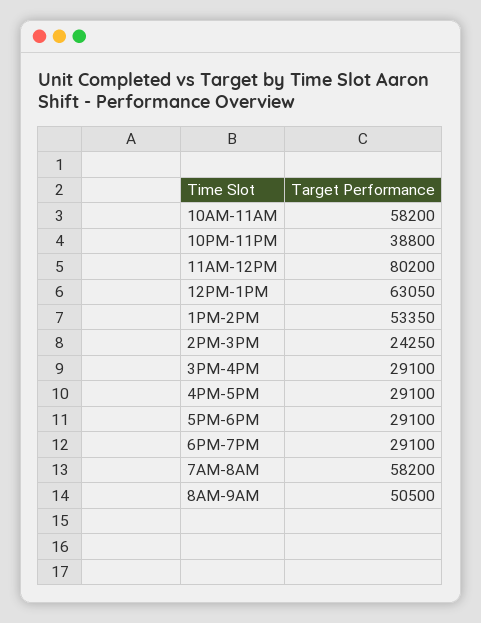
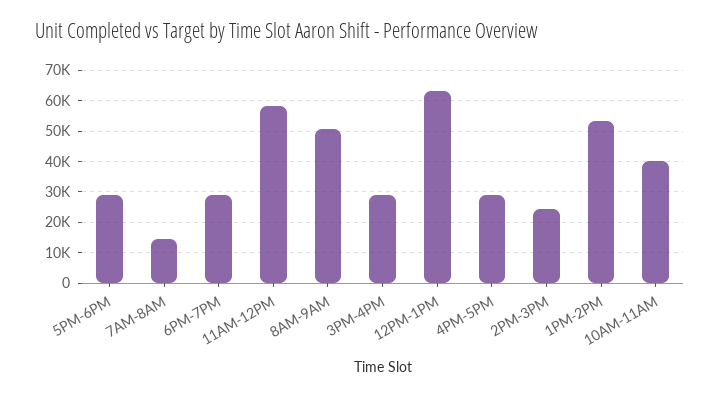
  {
-   "10AM-11AM": 58200,
+   "10AM-11AM": 40000,
-   "10PM-11PM": 38800,
-   "11AM-12PM": 80200,
+   "11AM-12PM": 58000,
    "12PM-1PM": 63050,
    "1PM-2PM": 53350,
    "2PM-3PM": 24250,
    "3PM-4PM": 29100,
    "4PM-5PM": 29100,
    "5PM-6PM": 29100,
    "6PM-7PM": 29100,
-   "7AM-8AM": 58200,
+   "7AM-8AM": 14000,
    "8AM-9AM": 50500
  }

